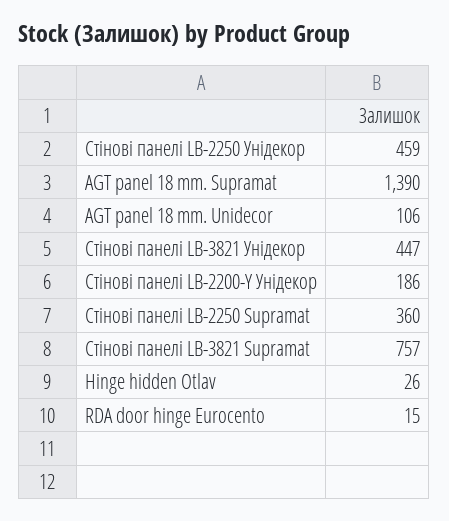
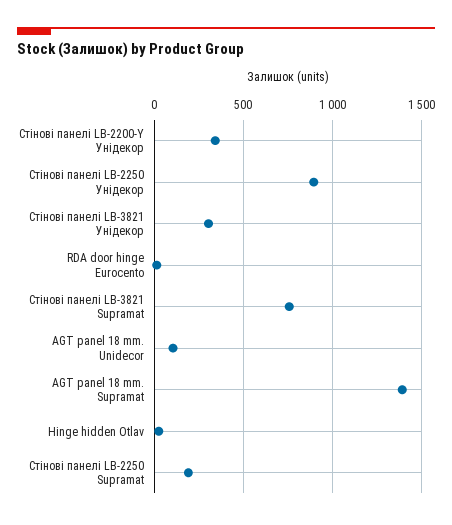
  {
-   "Стінові панелі LB-2250 Унідекор": 459,
+   "Стінові панелі LB-2250 Унідекор": 900,
    "AGT panel 18 mm. Supramat": 1390,
    "AGT panel 18 mm. Unidecor": 106,
-   "Стінові панелі LB-3821 Унідекор": 447,
+   "Стінові панелі LB-3821 Унідекор": 300,
-   "Стінові панелі LB-2200-Y Унідекор": 186,
+   "Стінові панелі LB-2200-Y Унідекор": 350,
-   "Стінові панелі LB-2250 Supramat": 360,
+   "Стінові панелі LB-2250 Supramat": 200,
    "Стінові панелі LB-3821 Supramat": 757,
    "Hinge hidden Otlav": 26,
    "RDA door hinge Eurocento": 15
  }

